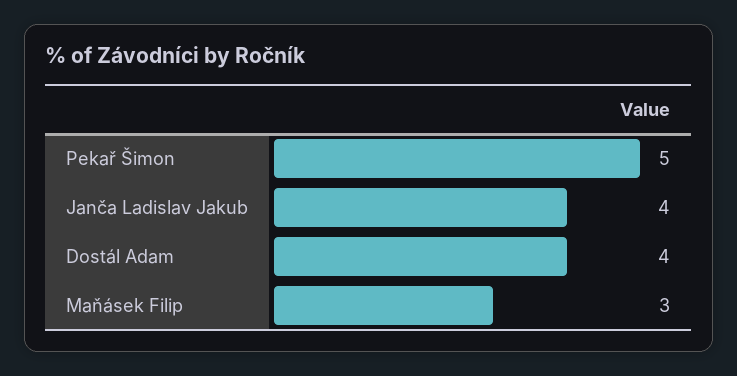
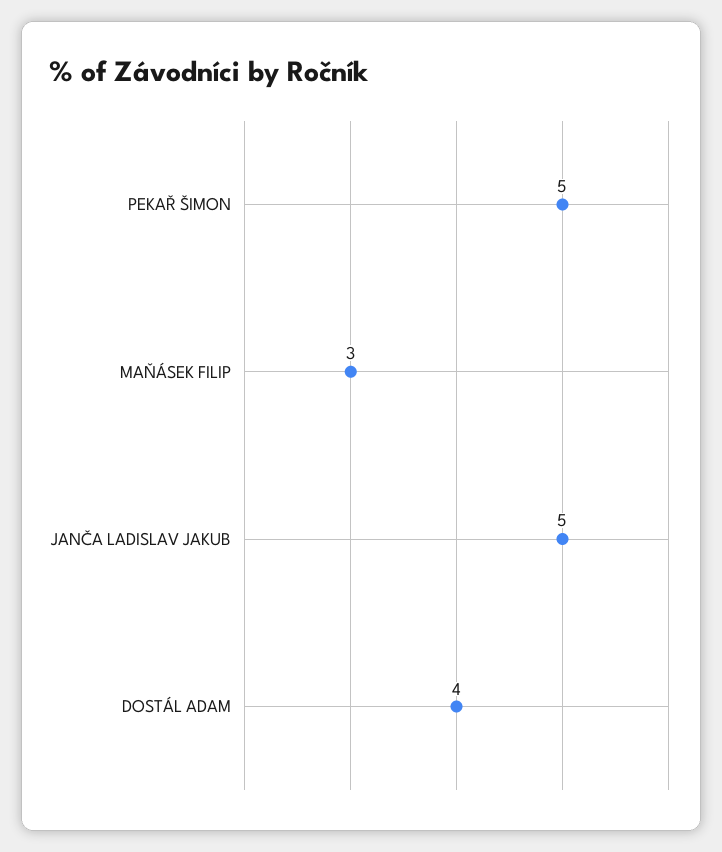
  {
    "Pekař Šimon": 5,
-   "Janča Ladislav Jakub": 4,
+   "Janča Ladislav Jakub": 5,
    "Dostál Adam": 4,
    "Maňásek Filip": 3
  }

